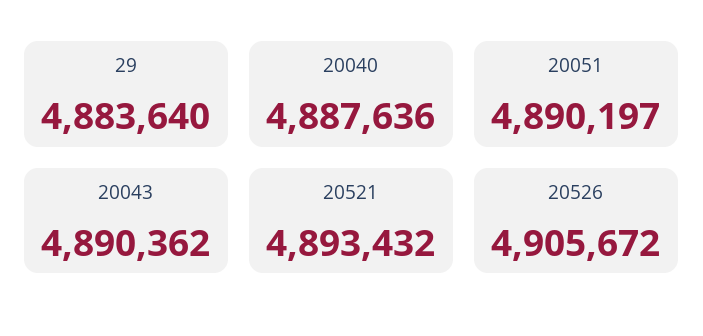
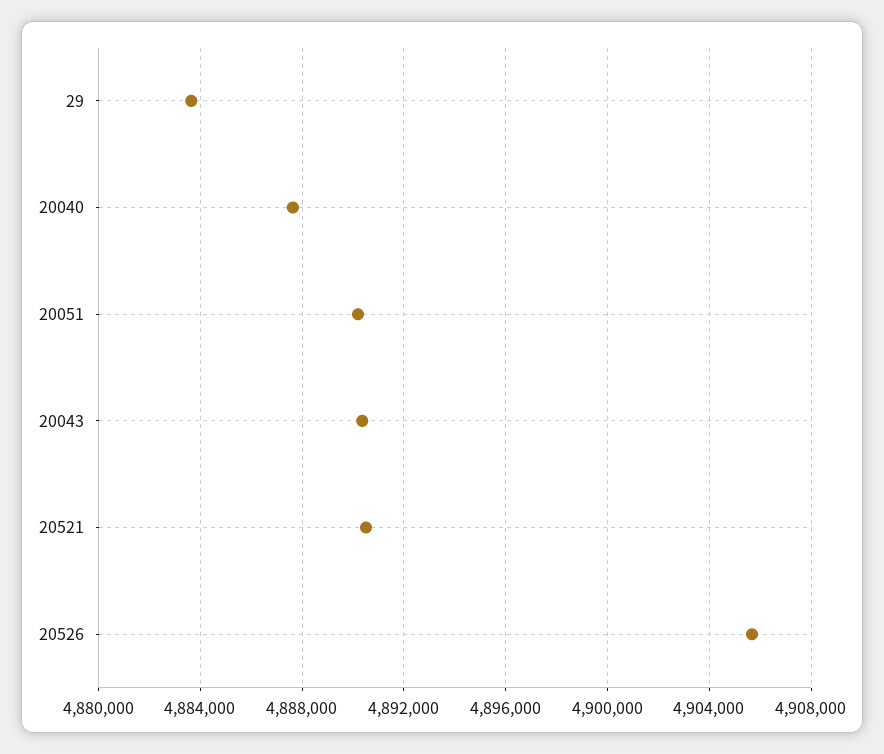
  {
    "29": 4883640,
    "20040": 4887636,
    "20051": 4890197,
    "20043": 4890362,
-   "20521": 4893432,
+   "20521": 4890500,
    "20526": 4905672
  }

